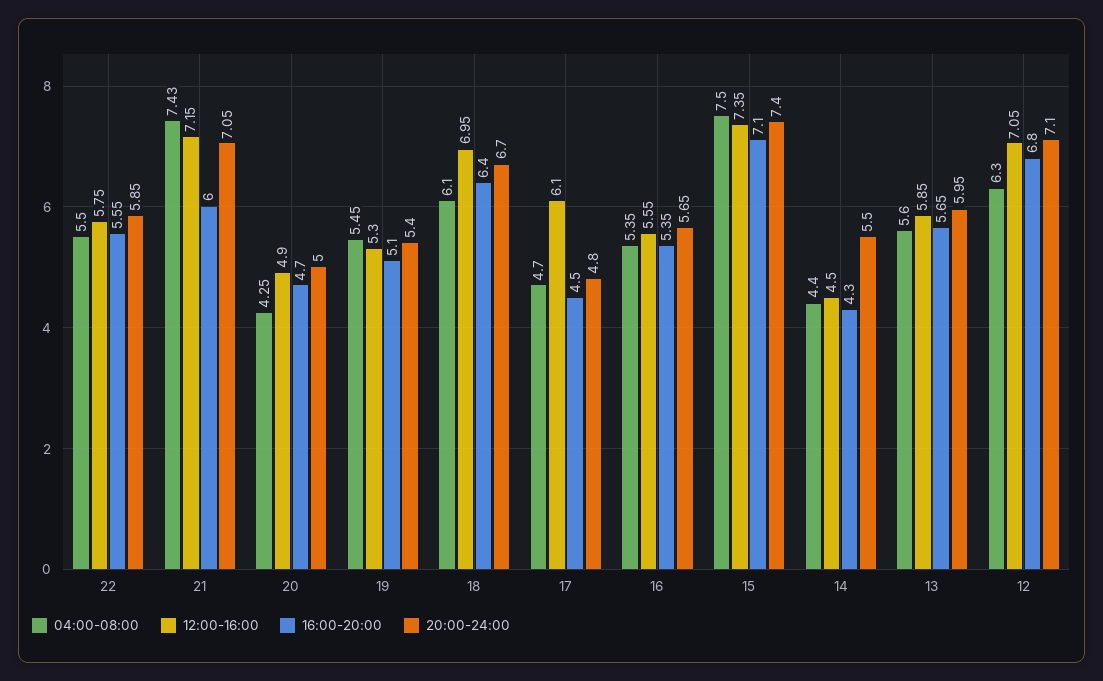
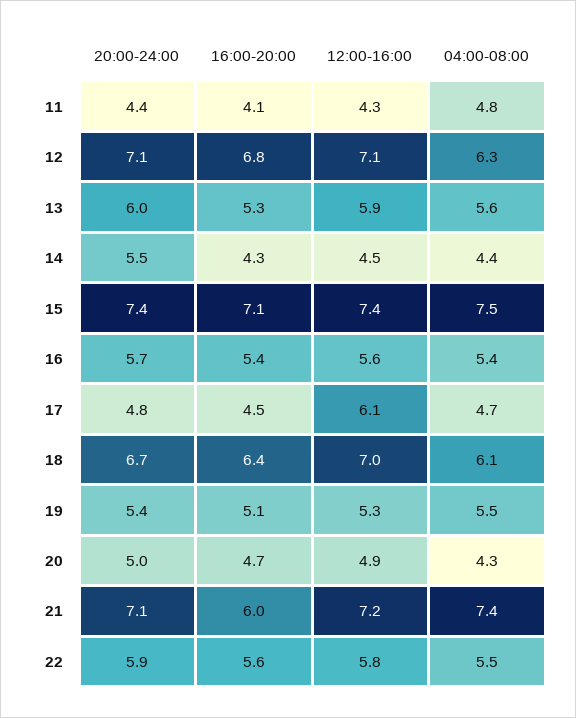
  {
    "04:00-08:00": {
      "22": 5.5,
      "21": 7.43,
      "20": 4.25,
      "19": 5.45,
      "18": 6.1,
      "17": 4.7,
      "16": 5.35,
      "15": 7.5,
      "14": 4.4,
      "13": 5.6,
-     "12": 6.3
+     "12": 6.3,
+     "11": 4.8
    },
    "12:00-16:00": {
      "22": 5.75,
      "21": 7.15,
      "20": 4.9,
      "19": 5.3,
      "18": 6.95,
      "17": 6.1,
      "16": 5.55,
      "15": 7.35,
      "14": 4.5,
      "13": 5.85,
-     "12": 7.05
+     "12": 7.05,
+     "11": 4.3
    },
    "16:00-20:00": {
      "22": 5.55,
      "21": 6,
      "20": 4.7,
      "19": 5.1,
      "18": 6.4,
      "17": 4.5,
      "16": 5.35,
      "15": 7.1,
      "14": 4.3,
-     "13": 5.65,
+     "13": 5.3,
-     "12": 6.8
+     "12": 6.8,
+     "11": 4.1
    },
    "20:00-24:00": {
      "22": 5.85,
      "21": 7.05,
      "20": 5,
      "19": 5.4,
      "18": 6.7,
      "17": 4.8,
      "16": 5.65,
      "15": 7.4,
      "14": 5.5,
      "13": 5.95,
-     "12": 7.1
+     "12": 7.1,
+     "11": 4.4
    }
  }

